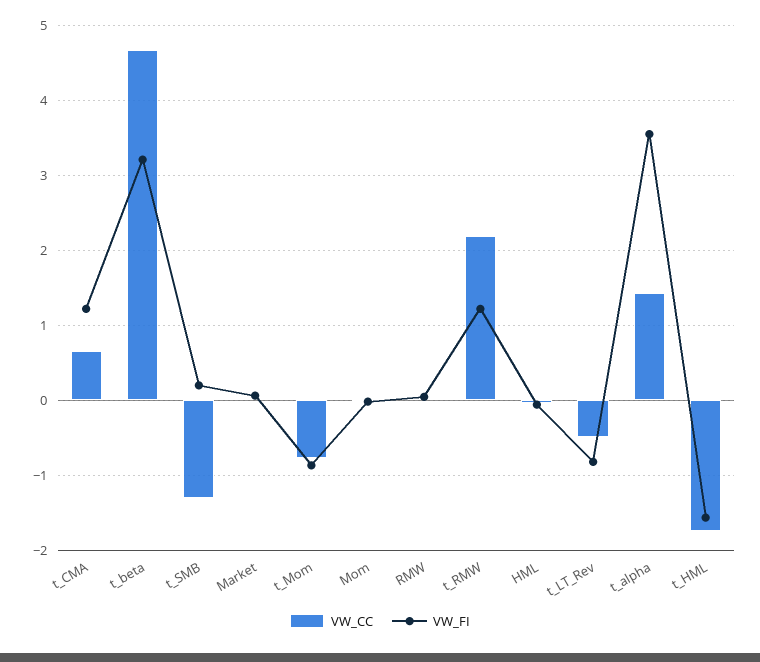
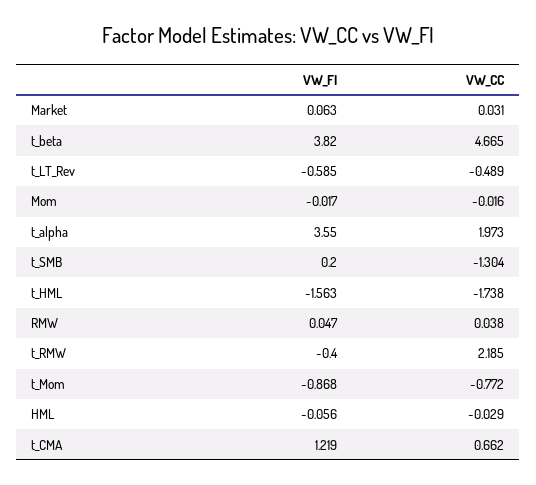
  {
    "VW_CC": {
      "t_CMA": 0.662,
      "t_beta": 4.665,
      "t_SMB": -1.304,
      "Market": 0.031,
      "t_Mom": -0.772,
      "Mom": -0.016,
      "RMW": 0.038,
      "t_RMW": 2.185,
      "HML": -0.029,
      "t_LT_Rev": -0.489,
-     "t_alpha": 1.4,
+     "t_alpha": 1.973,
      "t_HML": -1.738
    },
    "VW_FI": {
      "t_CMA": 1.219,
-     "t_beta": 3.2,
+     "t_beta": 3.82,
      "t_SMB": 0.2,
      "Market": 0.063,
      "t_Mom": -0.868,
      "Mom": -0.017,
      "RMW": 0.047,
-     "t_RMW": 1.2,
+     "t_RMW": -0.4,
      "HML": -0.056,
-     "t_LT_Rev": -0.8,
+     "t_LT_Rev": -0.585,
      "t_alpha": 3.55,
      "t_HML": -1.563
    }
  }

